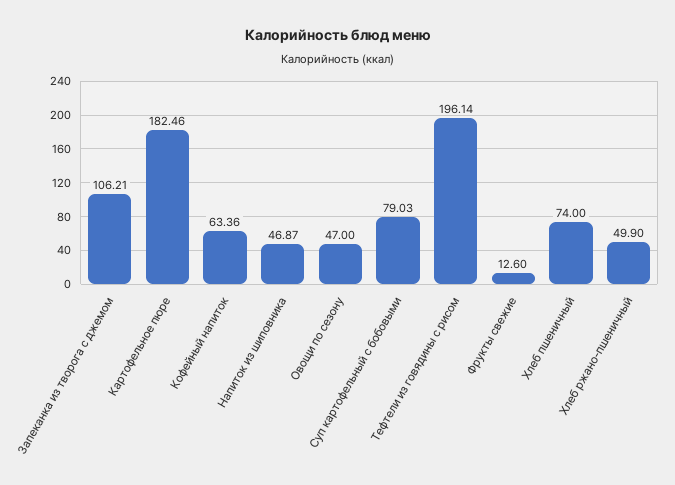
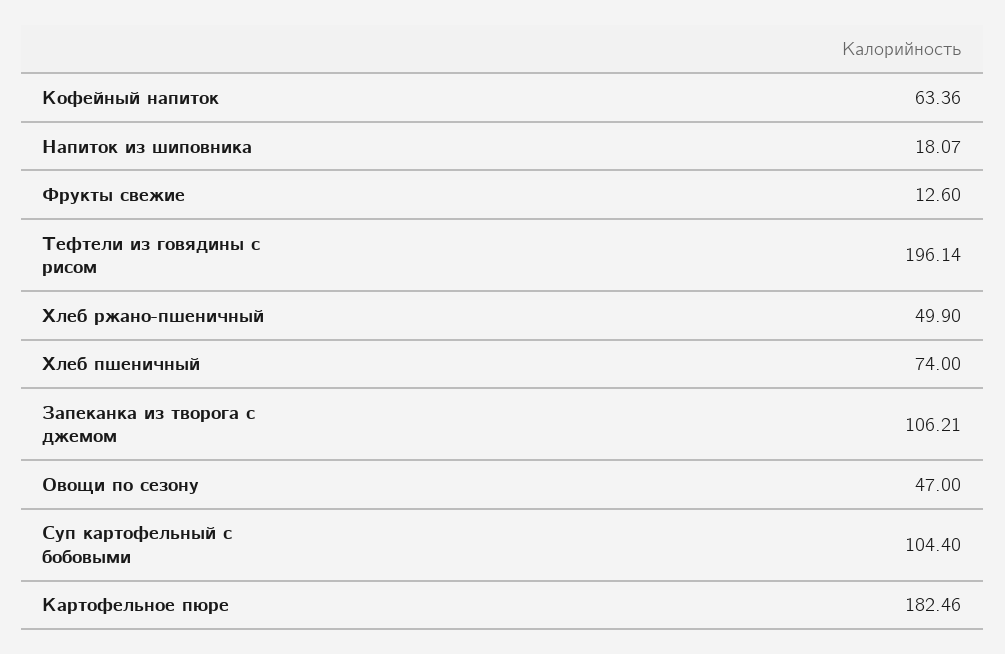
  {
    "Запеканка из творога с джемом": 106.21,
    "Картофельное пюре": 182.46,
    "Кофейный напиток": 63.36,
-   "Напиток из шиповника": 46.87,
+   "Напиток из шиповника": 18.07,
    "Овощи по сезону": 47,
-   "Суп картофельный с бобовыми": 79.03,
+   "Суп картофельный с бобовыми": 104.4,
    "Тефтели из говядины с рисом": 196.14,
    "Фрукты свежие": 12.6,
    "Хлеб пшеничный": 74,
    "Хлеб ржано-пшеничный": 49.9
  }

